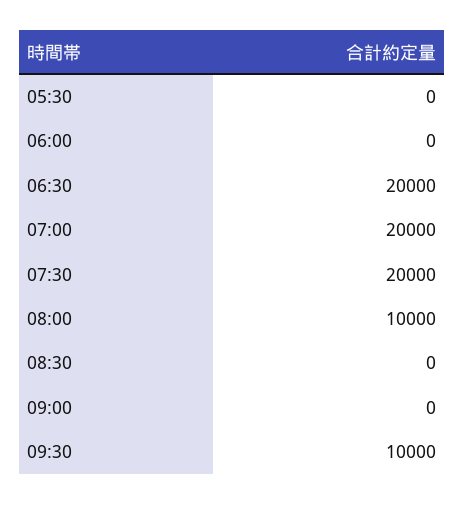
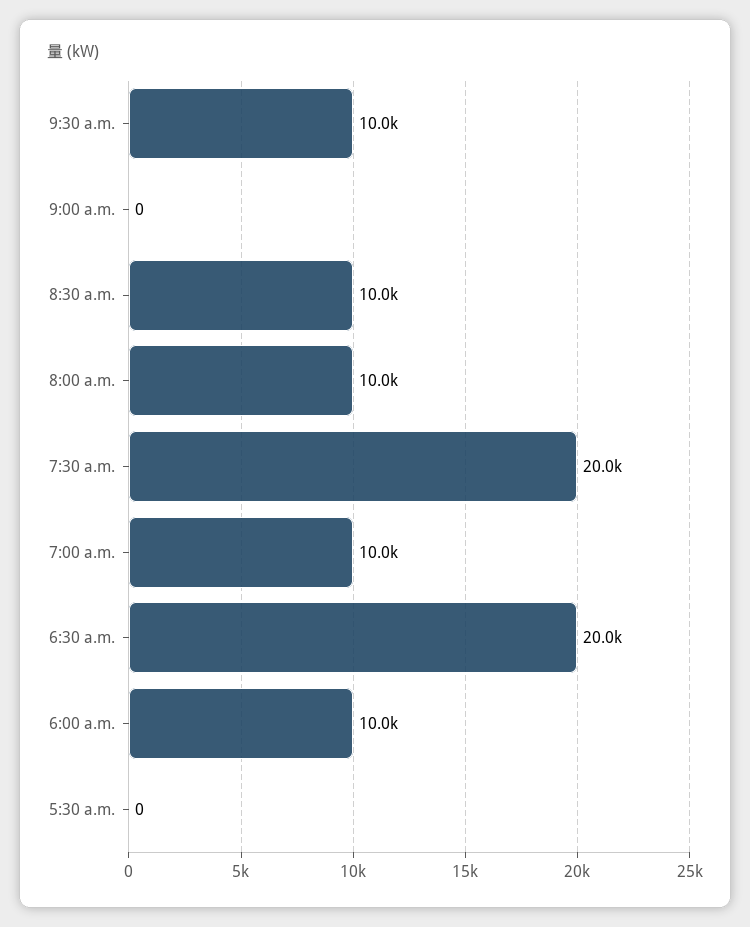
  {
    "05:30": 0,
-   "06:00": 0,
+   "06:00": 10000,
    "06:30": 20000,
-   "07:00": 20000,
+   "07:00": 10000,
    "07:30": 20000,
    "08:00": 10000,
-   "08:30": 0,
+   "08:30": 10000,
    "09:00": 0,
    "09:30": 10000
  }

